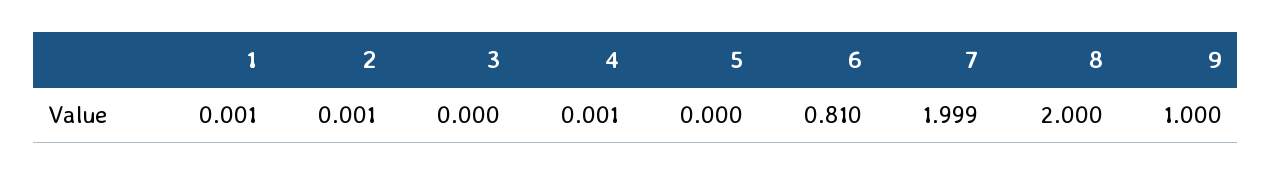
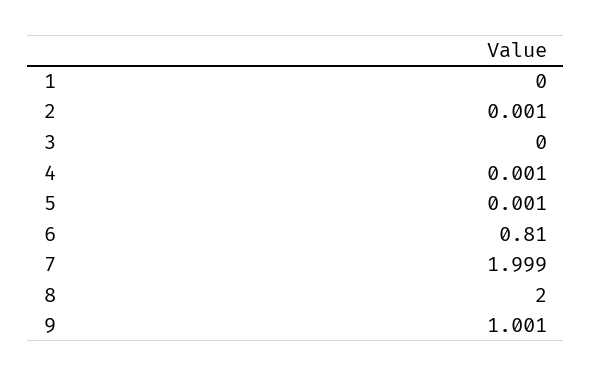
  {
-   "1": 0.001,
+   "1": 0,
    "2": 0.001,
    "3": 0,
    "4": 0.001,
-   "5": 0,
+   "5": 0.001,
    "6": 0.81,
    "7": 1.999,
    "8": 2,
-   "9": 1
+   "9": 1.001
  }

